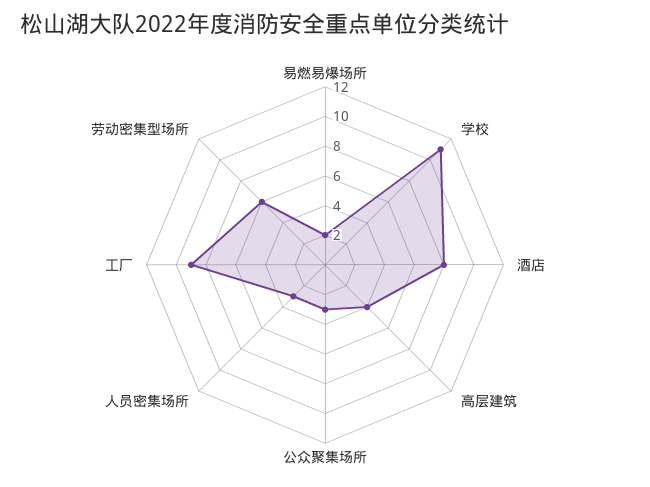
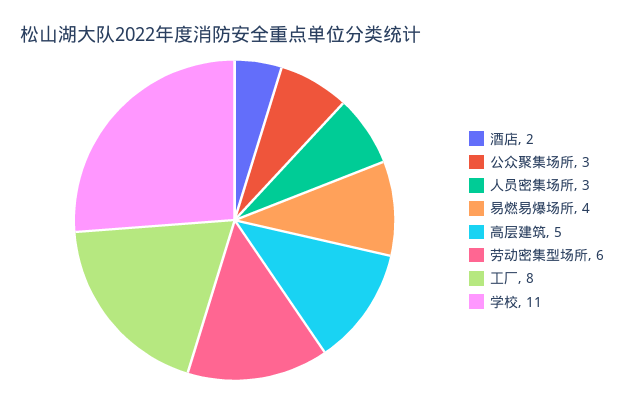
  {
-   "易燃易爆场所": 2,
+   "易燃易爆场所": 4,
    "学校": 11,
-   "酒店": 8,
+   "酒店": 2,
-   "高层建筑": 4,
+   "高层建筑": 5,
    "公众聚集场所": 3,
    "人员密集场所": 3,
-   "工厂": 9,
+   "工厂": 8,
    "劳动密集型场所": 6
  }

